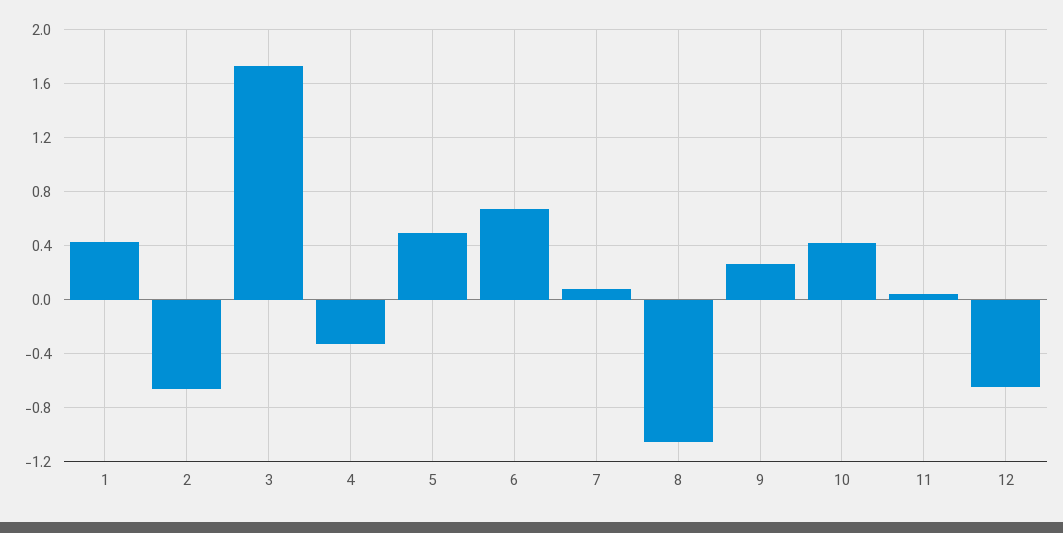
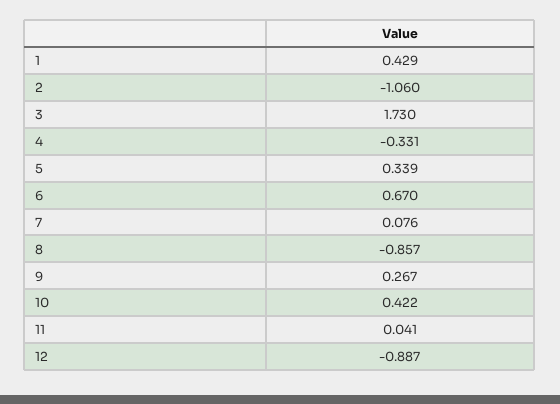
  {
    "1": 0.429,
-   "2": -0.65,
+   "2": -1.06,
    "3": 1.73,
    "4": -0.331,
-   "5": 0.5,
+   "5": 0.339,
    "6": 0.67,
    "7": 0.076,
-   "8": -1.05,
+   "8": -0.857,
    "9": 0.267,
    "10": 0.422,
    "11": 0.041,
-   "12": -0.65
+   "12": -0.887
  }

